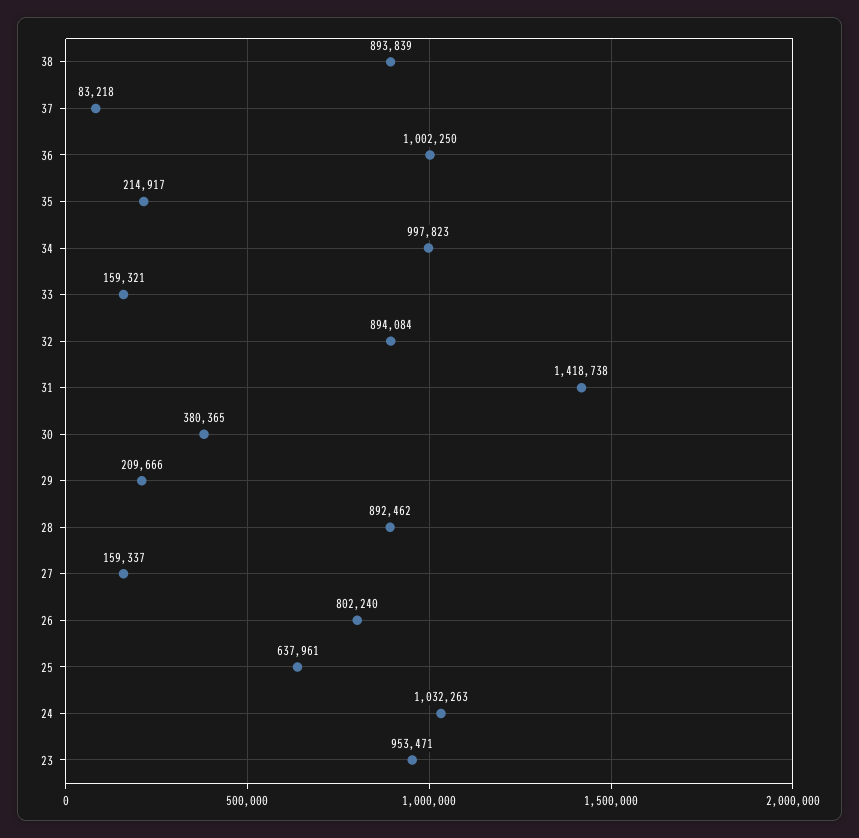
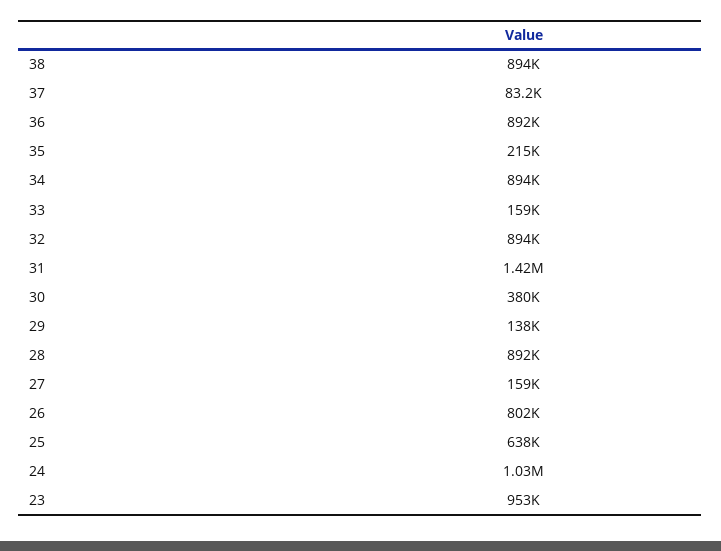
  {
    "38": 893839,
    "37": 83218,
-   "36": 1002250,
+   "36": 892000,
    "35": 214917,
-   "34": 997823,
+   "34": 894000,
    "33": 159321,
    "32": 894084,
    "31": 1418738,
    "30": 380365,
-   "29": 209666,
+   "29": 138000,
    "28": 892462,
    "27": 159337,
    "26": 802240,
    "25": 637961,
    "24": 1032263,
    "23": 953471
  }

